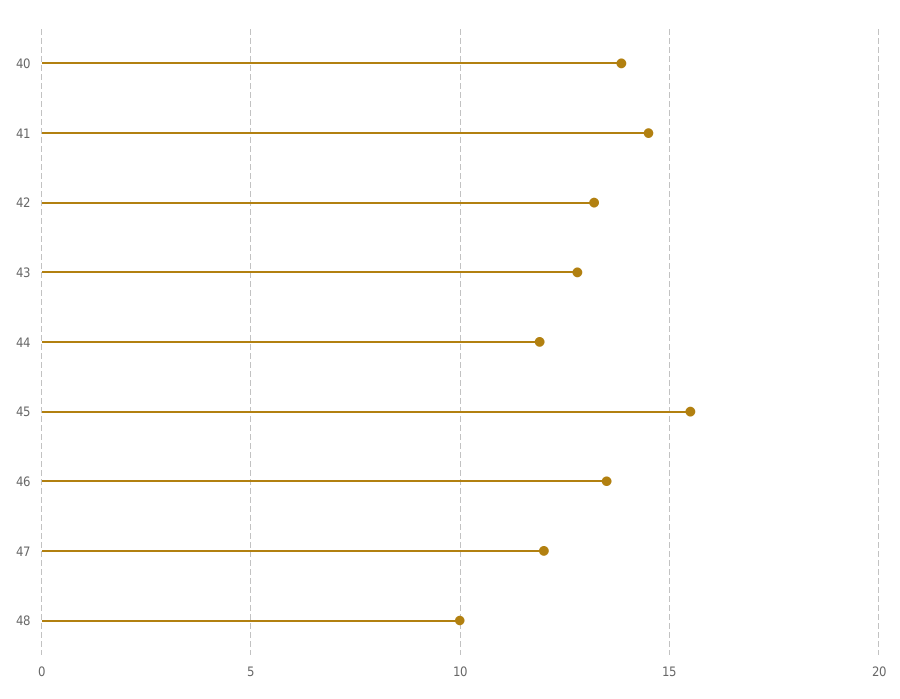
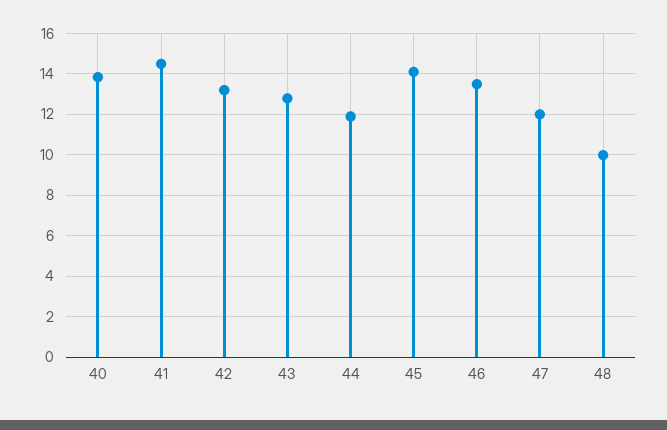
  {
    "40": 14,
    "41": 14.5,
    "42": 13,
    "43": 13,
    "44": 12,
-   "45": 15.5,
+   "45": 14,
    "46": 13.5,
    "47": 12,
    "48": 10
  }

